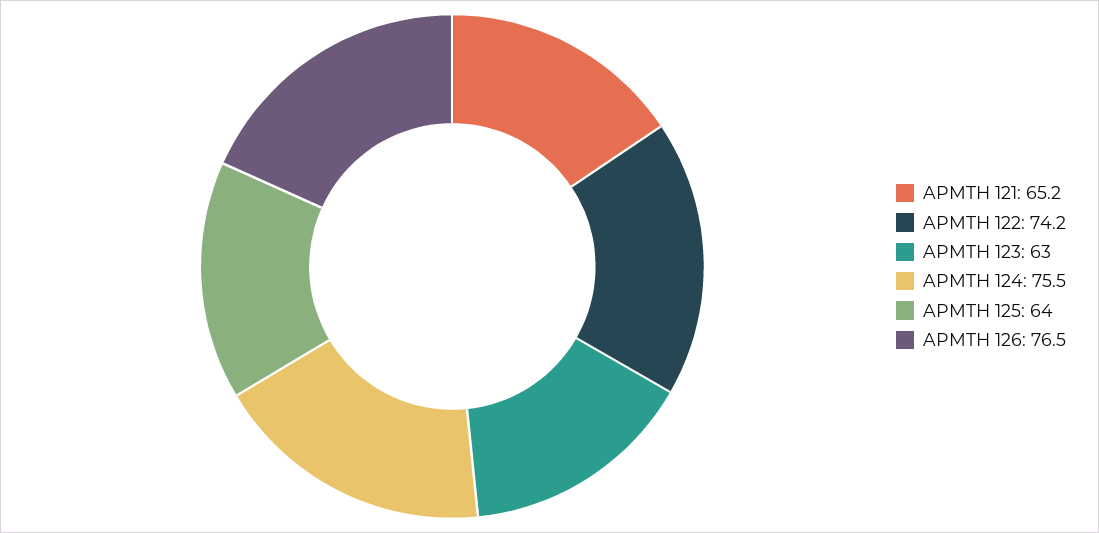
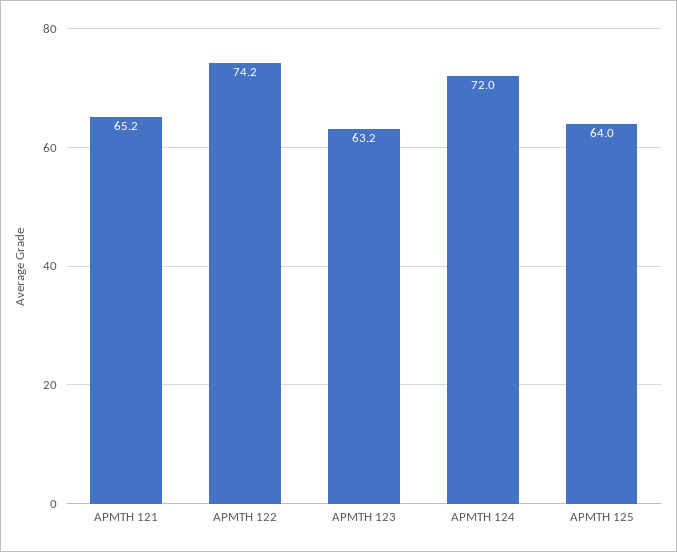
  {
    "APMTH 121": 65.2,
    "APMTH 122": 74.2,
-   "APMTH 123": 63,
+   "APMTH 123": 63.2,
-   "APMTH 124": 75.5,
+   "APMTH 124": 72,
-   "APMTH 125": 64,
+   "APMTH 125": 64
-   "APMTH 126": 76.5
  }

